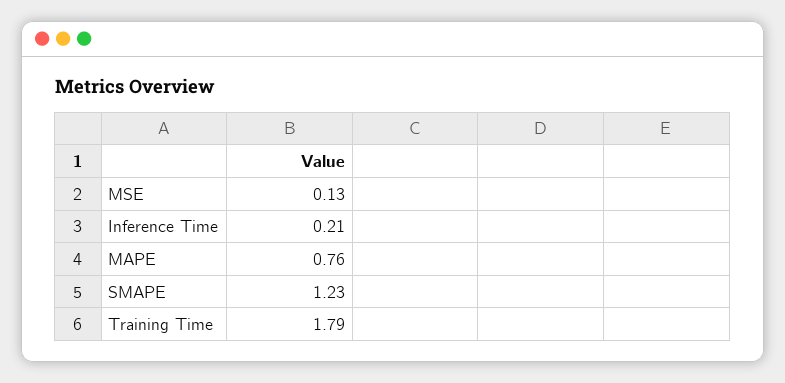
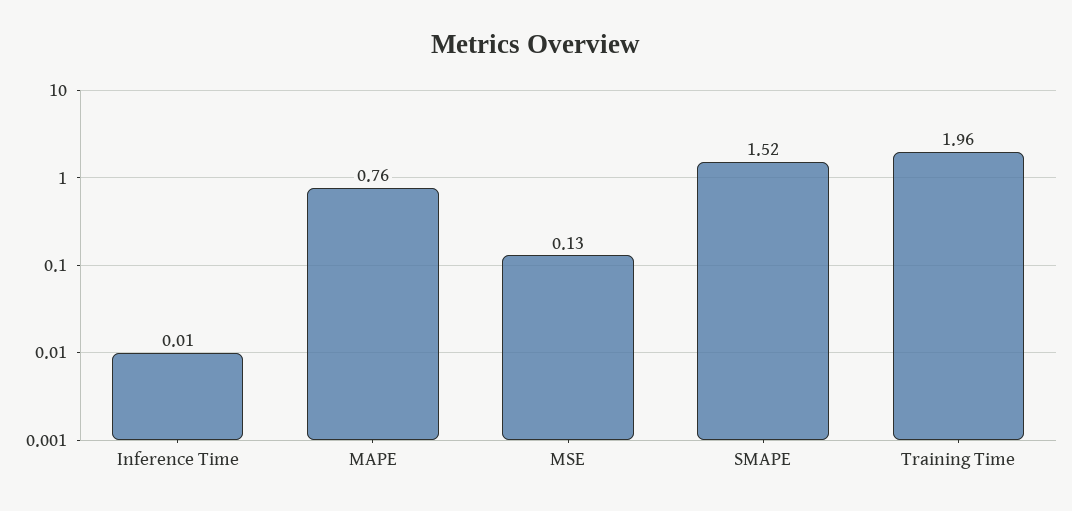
  {
    "MSE": 0.13,
-   "Inference Time": 0.21,
+   "Inference Time": 0.01,
    "MAPE": 0.76,
-   "SMAPE": 1.23,
+   "SMAPE": 1.52,
-   "Training Time": 1.79
+   "Training Time": 1.96
  }

